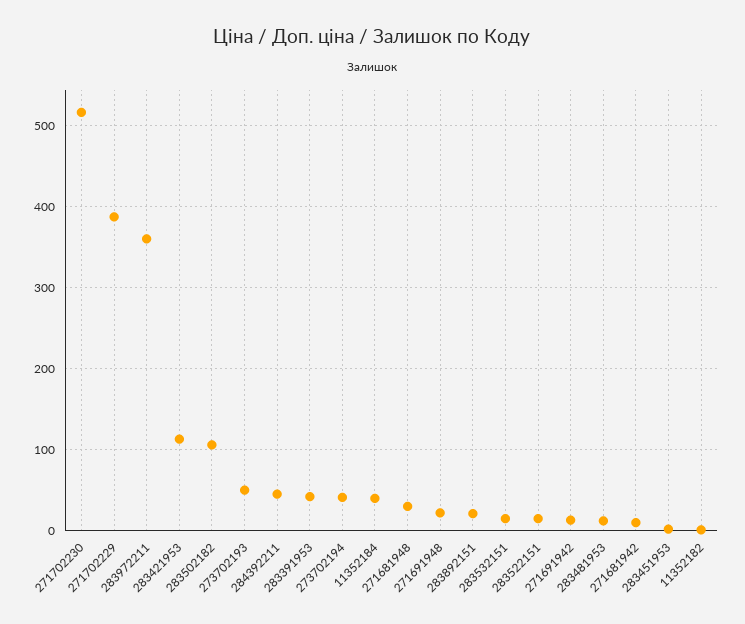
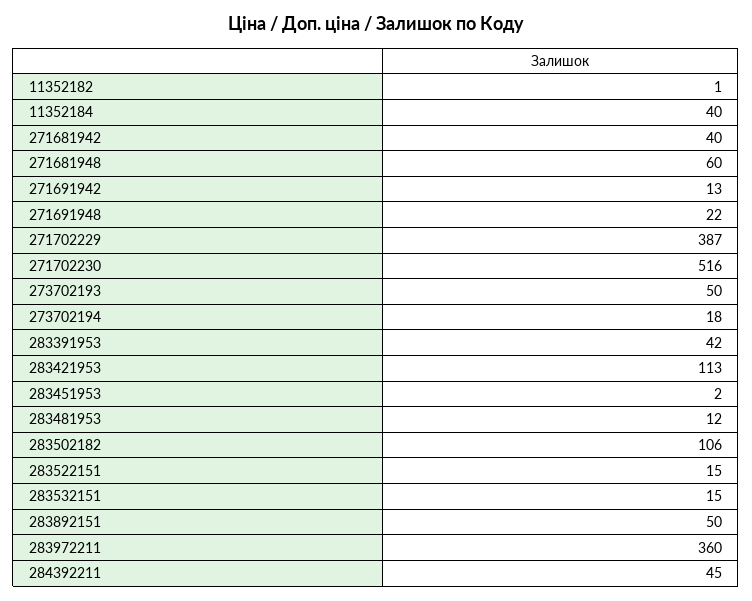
  {
    "271702230": 516,
    "271702229": 387,
    "283972211": 360,
    "283421953": 113,
    "283502182": 106,
    "273702193": 50,
    "284392211": 45,
    "283391953": 42,
-   "273702194": 40,
+   "273702194": 18,
    "11352184": 40,
-   "271681948": 30,
+   "271681948": 60,
    "271691948": 22,
-   "283892151": 20,
+   "283892151": 50,
    "283532151": 15,
    "283522151": 15,
    "271691942": 13,
    "283481953": 12,
-   "271681942": 10,
+   "271681942": 40,
    "283451953": 2,
    "11352182": 1
  }

